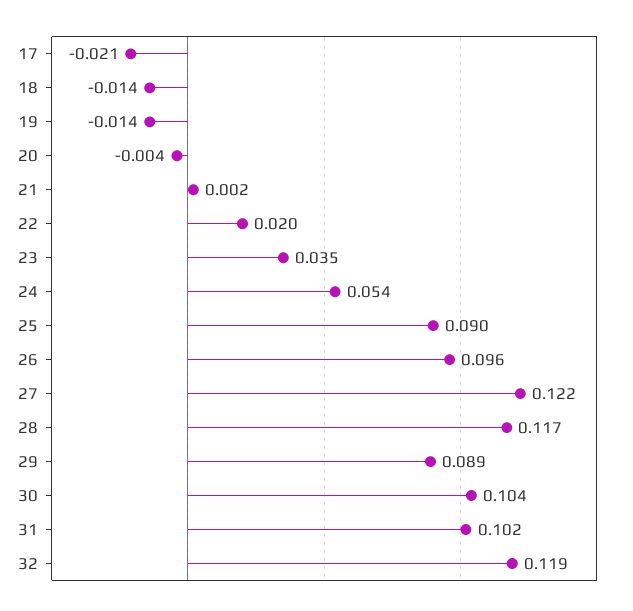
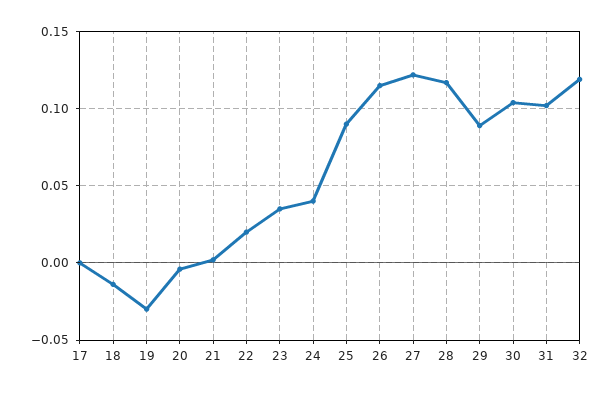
  {
-   "17": -0.021,
+   "17": 0,
    "18": -0.014,
-   "19": -0.014,
+   "19": -0.03,
    "20": -0.004,
    "21": 0.002,
    "22": 0.02,
    "23": 0.035,
-   "24": 0.054,
+   "24": 0.04,
    "25": 0.09,
-   "26": 0.096,
+   "26": 0.115,
    "27": 0.122,
    "28": 0.117,
    "29": 0.089,
    "30": 0.104,
    "31": 0.102,
    "32": 0.119
  }

